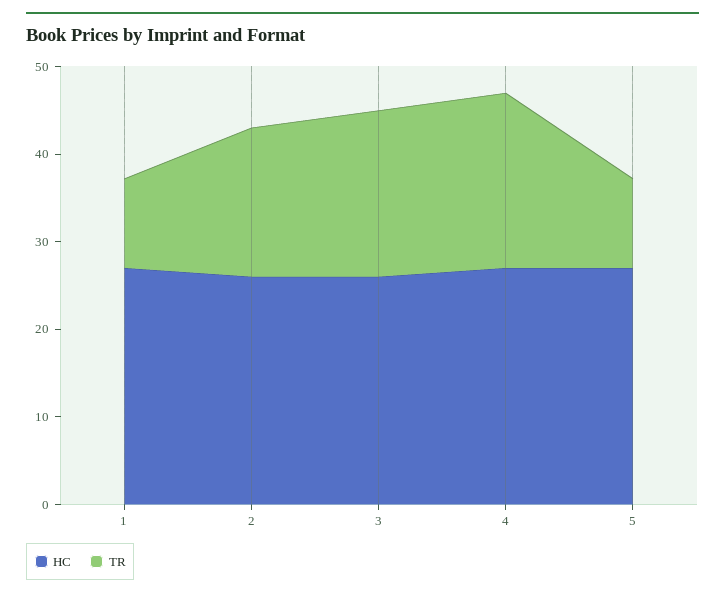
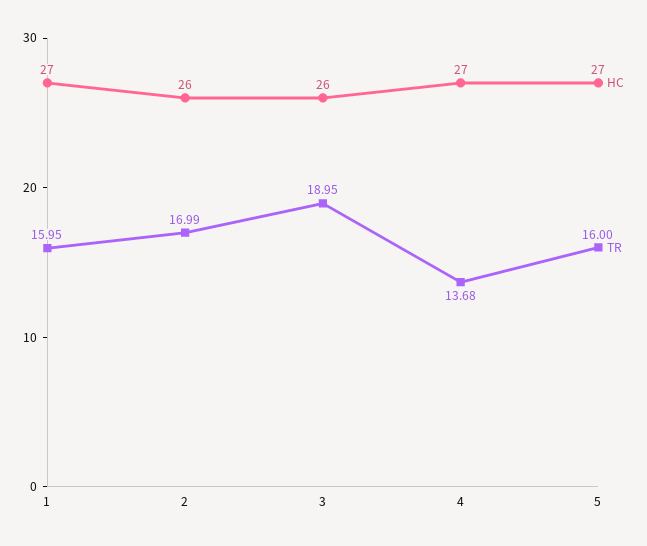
  {
    "HC": {
      "1": 27,
      "2": 26,
      "3": 26,
      "4": 27,
      "5": 27
    },
    "TR": {
-     "1": 10,
+     "1": 15.95,
      "2": 16.99,
      "3": 18.95,
-     "4": 20,
+     "4": 13.68,
-     "5": 10
+     "5": 16
    }
  }

